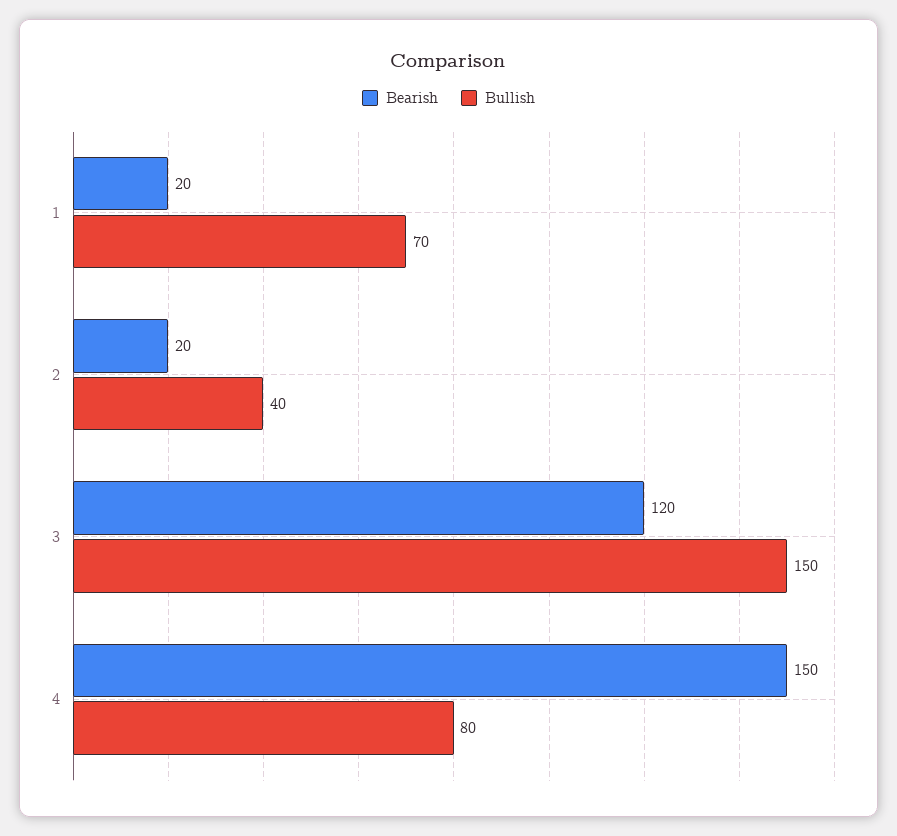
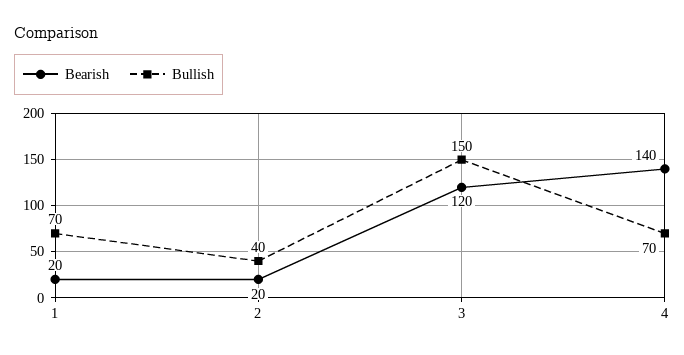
  {
    "Bearish": {
      "1": 20,
      "2": 20,
      "3": 120,
-     "4": 150
+     "4": 140
    },
    "Bullish": {
      "1": 70,
      "2": 40,
      "3": 150,
-     "4": 80
+     "4": 70
    }
  }

